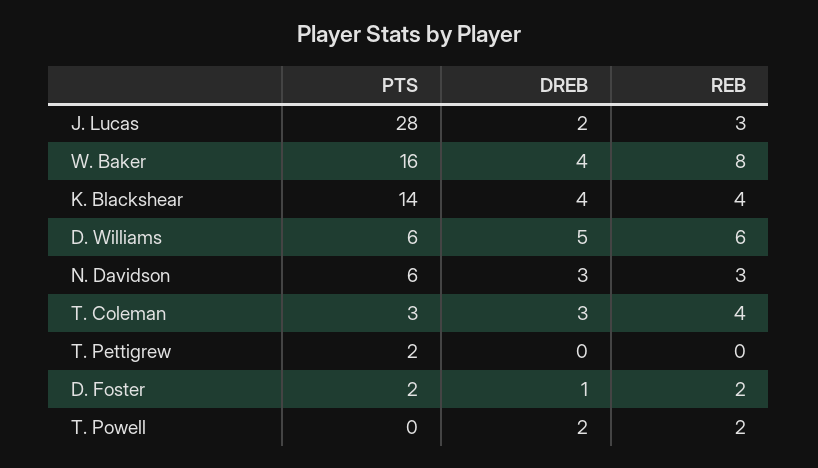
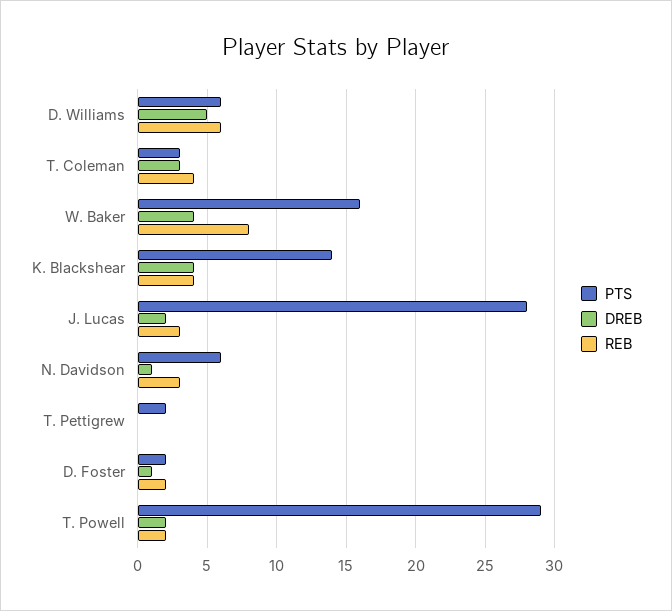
  {
    "PTS": {
      "J. Lucas": 28,
      "W. Baker": 16,
      "K. Blackshear": 14,
      "D. Williams": 6,
      "N. Davidson": 6,
      "T. Coleman": 3,
      "T. Pettigrew": 2,
      "D. Foster": 2,
-     "T. Powell": 0
+     "T. Powell": 29
    },
    "DREB": {
      "J. Lucas": 2,
      "W. Baker": 4,
      "K. Blackshear": 4,
      "D. Williams": 5,
-     "N. Davidson": 3,
+     "N. Davidson": 1,
      "T. Coleman": 3,
      "T. Pettigrew": 0,
      "D. Foster": 1,
      "T. Powell": 2
    },
    "REB": {
      "J. Lucas": 3,
      "W. Baker": 8,
      "K. Blackshear": 4,
      "D. Williams": 6,
      "N. Davidson": 3,
      "T. Coleman": 4,
      "T. Pettigrew": 0,
      "D. Foster": 2,
      "T. Powell": 2
    }
  }

